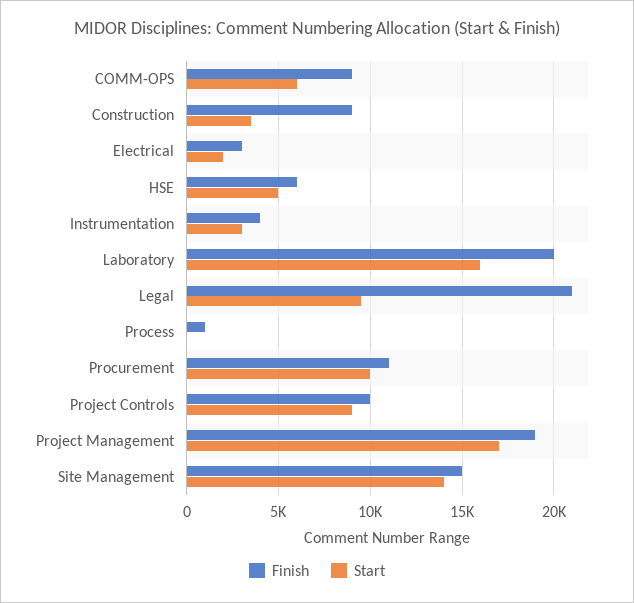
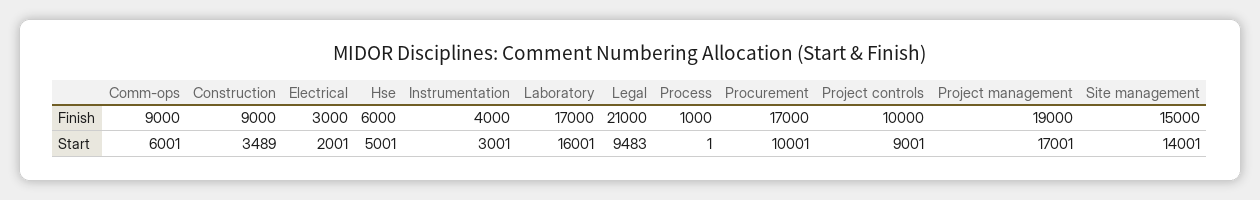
  {
    "Finish": {
      "COMM-OPS": 9000,
      "Construction": 9000,
      "Electrical": 3000,
      "HSE": 6000,
      "Instrumentation": 4000,
-     "Laboratory": 20000,
+     "Laboratory": 17000,
      "Legal": 21000,
      "Process": 1000,
-     "Procurement": 11000,
+     "Procurement": 17000,
      "Project Controls": 10000,
      "Project Management": 19000,
      "Site Management": 15000
    },
    "Start": {
      "COMM-OPS": 6001,
      "Construction": 3489,
      "Electrical": 2001,
      "HSE": 5001,
      "Instrumentation": 3001,
      "Laboratory": 16001,
      "Legal": 9483,
      "Process": 1,
      "Procurement": 10001,
      "Project Controls": 9001,
      "Project Management": 17001,
      "Site Management": 14001
    }
  }

